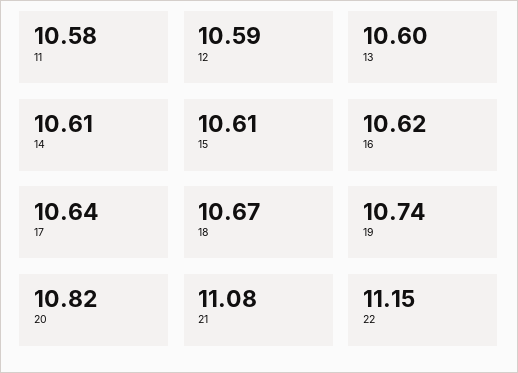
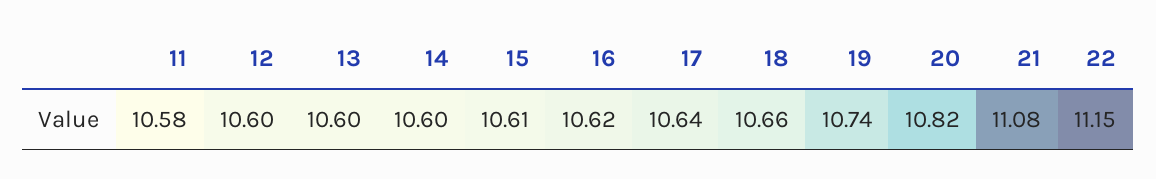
  {
    "11": 10.58,
-   "12": 10.59,
+   "12": 10.6,
    "13": 10.6,
-   "14": 10.61,
+   "14": 10.6,
    "15": 10.61,
    "16": 10.62,
    "17": 10.64,
-   "18": 10.67,
+   "18": 10.66,
    "19": 10.74,
    "20": 10.82,
    "21": 11.08,
    "22": 11.15
  }

